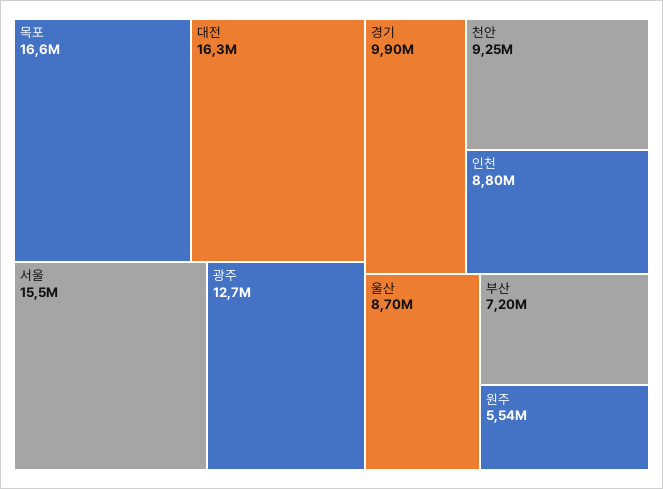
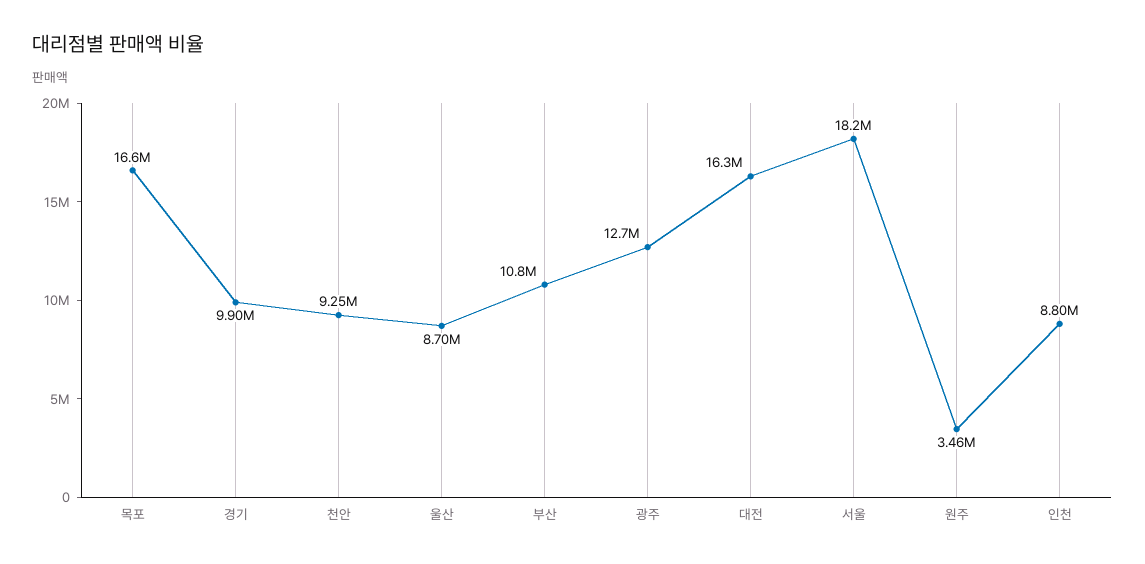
  {
    "목포": 16600000,
    "대전": 16300000,
-   "서울": 15500000,
+   "서울": 18200000,
    "광주": 12700000,
    "경기": 9900000,
    "천안": 9250000,
    "인천": 8800000,
    "울산": 8700000,
-   "부산": 7200000,
+   "부산": 10800000,
-   "원주": 5540000
+   "원주": 3460000
  }

